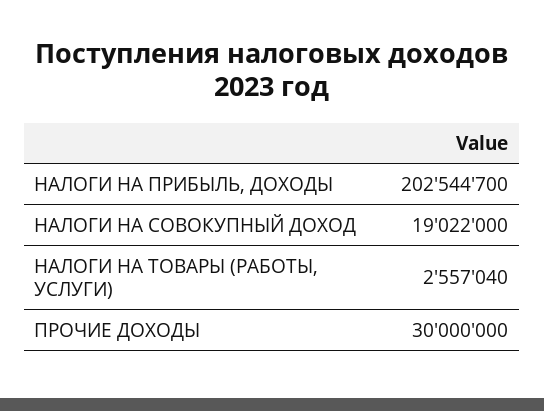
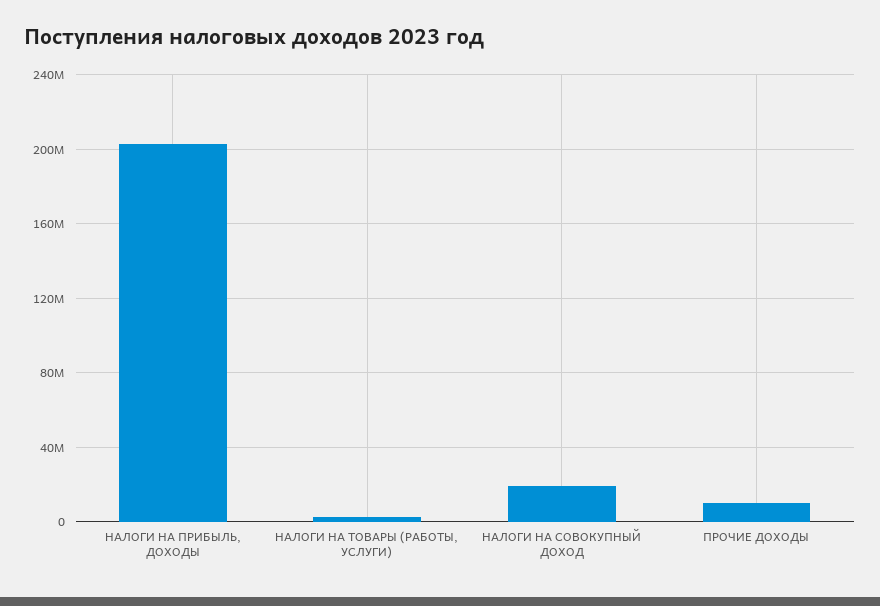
  {
    "НАЛОГИ НА ПРИБЫЛЬ, ДОХОДЫ": 202544700,
    "НАЛОГИ НА СОВОКУПНЫЙ ДОХОД": 19022000,
    "НАЛОГИ НА ТОВАРЫ (РАБОТЫ, УСЛУГИ)": 2557040,
-   "ПРОЧИЕ ДОХОДЫ": 30000000
+   "ПРОЧИЕ ДОХОДЫ": 10000000
  }

